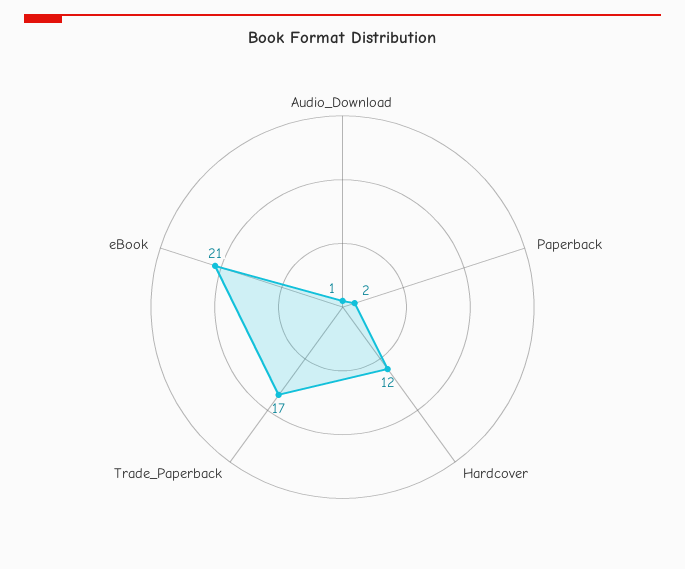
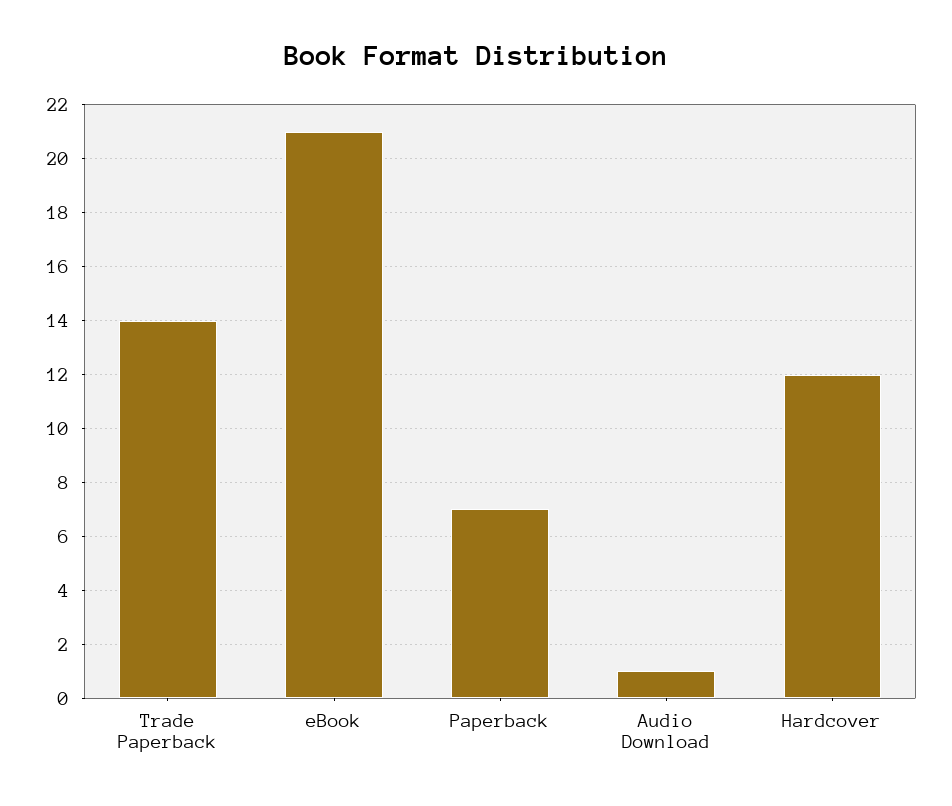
  {
    "Audio_Download": 1,
-   "Paperback": 2,
+   "Paperback": 7,
    "Hardcover": 12,
-   "Trade_Paperback": 17,
+   "Trade_Paperback": 14,
    "eBook": 21
  }

